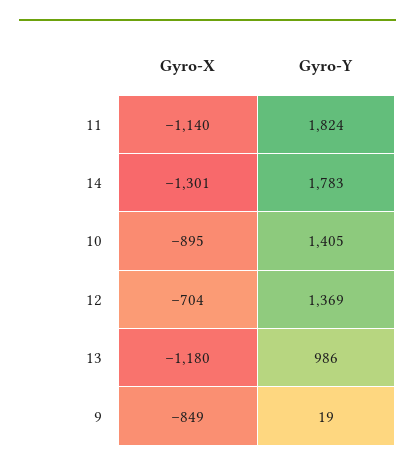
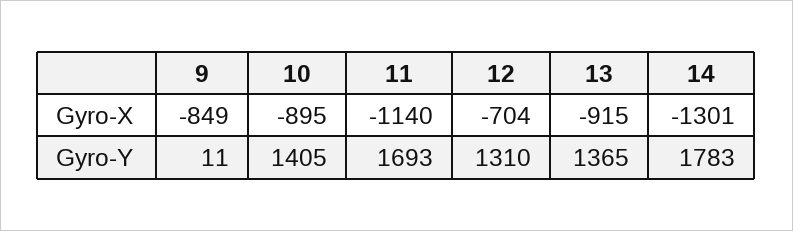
  {
    "Gyro-X": {
      "11": -1140,
      "14": -1301,
      "10": -895,
      "12": -704,
-     "13": -1180,
+     "13": -915,
      "9": -849
    },
    "Gyro-Y": {
-     "11": 1824,
+     "11": 1693,
      "14": 1783,
      "10": 1405,
-     "12": 1369,
+     "12": 1310,
-     "13": 986,
+     "13": 1365,
-     "9": 19
+     "9": 11
    }
  }

